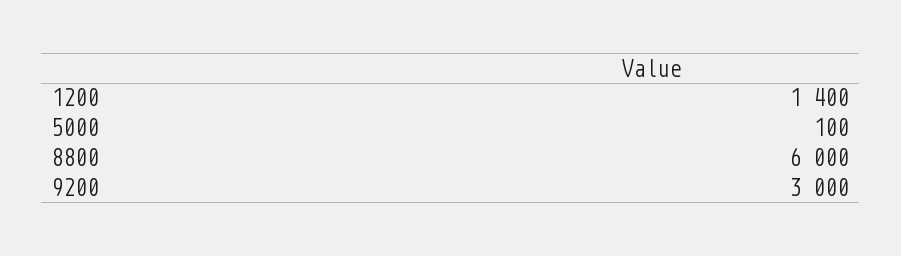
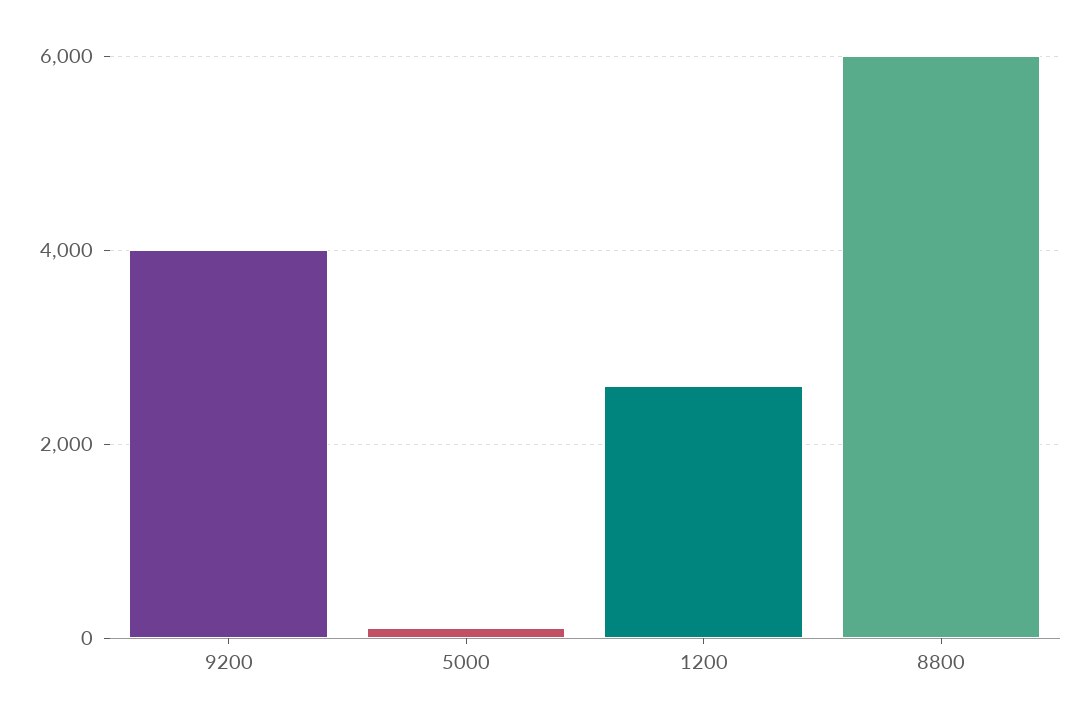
  {
-   "1200": 1400,
+   "1200": 2600,
    "5000": 100,
    "8800": 6000,
-   "9200": 3000
+   "9200": 4000
  }

